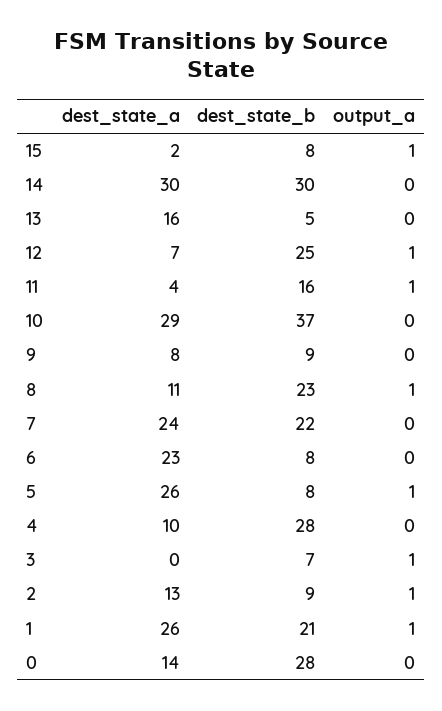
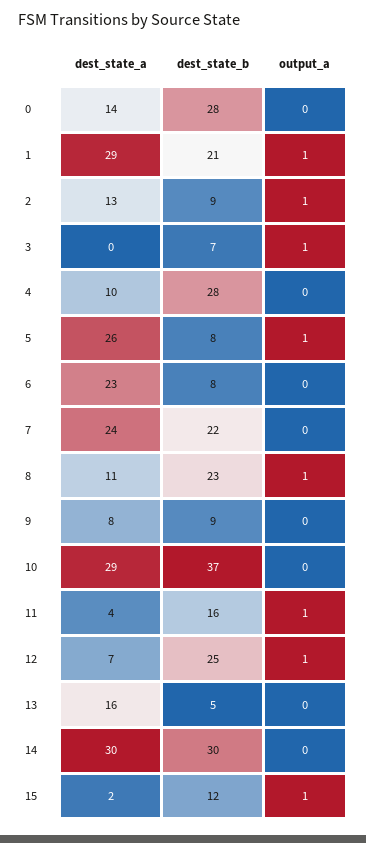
  {
    "dest_state_a": {
      "15": 2,
      "14": 30,
      "13": 16,
      "12": 7,
      "11": 4,
      "10": 29,
      "9": 8,
      "8": 11,
      "7": 24,
      "6": 23,
      "5": 26,
      "4": 10,
      "3": 0,
      "2": 13,
-     "1": 26,
+     "1": 29,
      "0": 14
    },
    "dest_state_b": {
-     "15": 8,
+     "15": 12,
      "14": 30,
      "13": 5,
      "12": 25,
      "11": 16,
      "10": 37,
      "9": 9,
      "8": 23,
      "7": 22,
      "6": 8,
      "5": 8,
      "4": 28,
      "3": 7,
      "2": 9,
      "1": 21,
      "0": 28
    },
    "output_a": {
      "15": 1,
      "14": 0,
      "13": 0,
      "12": 1,
      "11": 1,
      "10": 0,
      "9": 0,
      "8": 1,
      "7": 0,
      "6": 0,
      "5": 1,
      "4": 0,
      "3": 1,
      "2": 1,
      "1": 1,
      "0": 0
    }
  }

